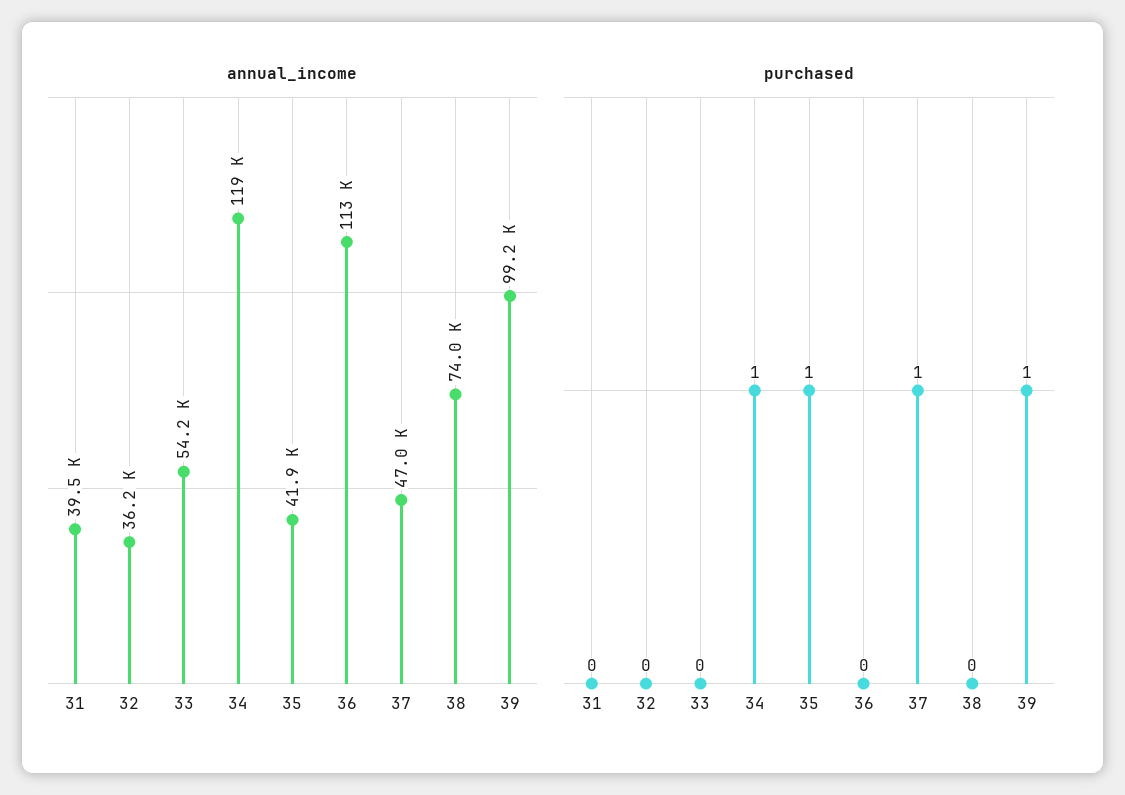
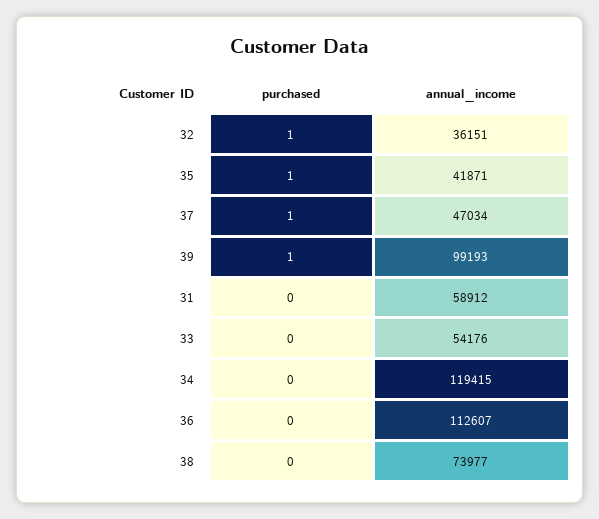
  {
    "annual_income": {
-     "31": 39500,
+     "31": 58912,
      "32": 36151,
      "33": 54176,
      "34": 119415,
      "35": 41871,
      "36": 112607,
      "37": 47034,
      "38": 73977,
      "39": 99193
    },
    "purchased": {
      "31": 0,
-     "32": 0,
+     "32": 1,
      "33": 0,
-     "34": 1,
+     "34": 0,
      "35": 1,
      "36": 0,
      "37": 1,
      "38": 0,
      "39": 1
    }
  }

